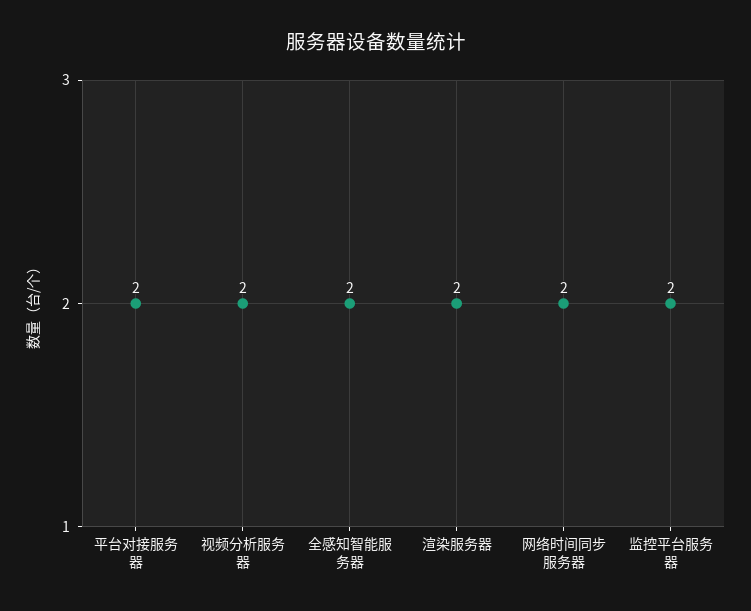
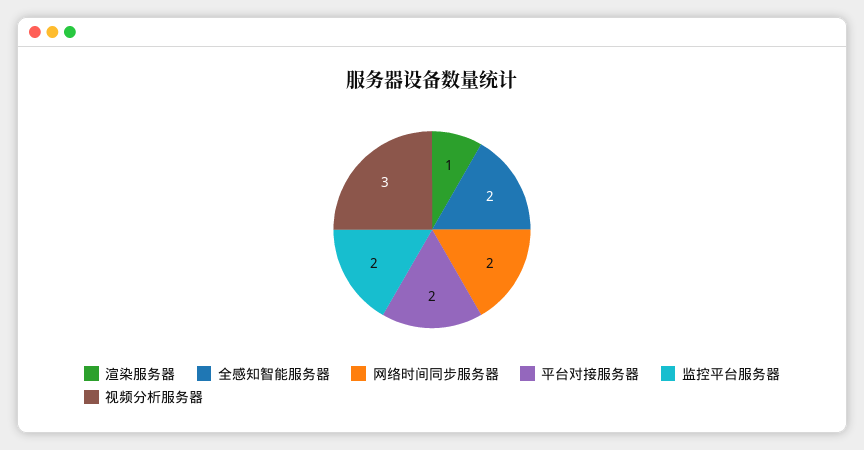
  {
    "平台对接服务器": 2,
-   "视频分析服务器": 2,
+   "视频分析服务器": 3,
    "全感知智能服务器": 2,
-   "渲染服务器": 2,
+   "渲染服务器": 1,
    "网络时间同步服务器": 2,
    "监控平台服务器": 2
  }

